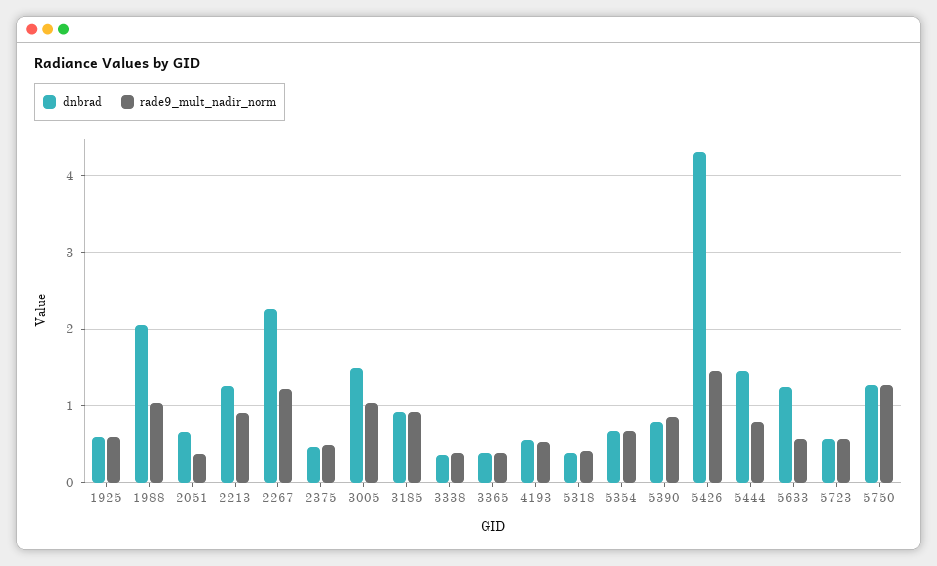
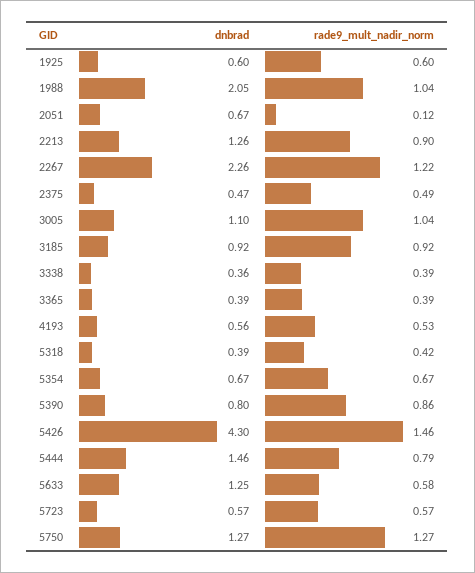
  {
    "dnbrad": {
      "1925": 0.6,
      "1988": 2.05,
      "2051": 0.67,
      "2213": 1.26,
      "2267": 2.26,
      "2375": 0.47,
-     "3005": 1.5,
+     "3005": 1.1,
      "3185": 0.92,
      "3338": 0.36,
      "3365": 0.39,
      "4193": 0.56,
      "5318": 0.39,
      "5354": 0.67,
      "5390": 0.8,
      "5426": 4.3,
      "5444": 1.46,
      "5633": 1.25,
      "5723": 0.57,
      "5750": 1.27
    },
    "rade9_mult_nadir_norm": {
      "1925": 0.6,
      "1988": 1.04,
-     "2051": 0.4,
+     "2051": 0.12,
      "2213": 0.9,
      "2267": 1.22,
      "2375": 0.49,
      "3005": 1.04,
      "3185": 0.92,
      "3338": 0.39,
      "3365": 0.39,
      "4193": 0.53,
      "5318": 0.42,
      "5354": 0.67,
      "5390": 0.86,
      "5426": 1.46,
      "5444": 0.79,
      "5633": 0.58,
      "5723": 0.57,
      "5750": 1.27
    }
  }

